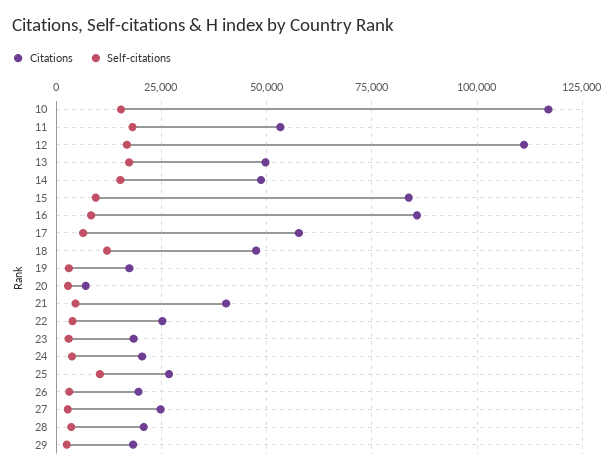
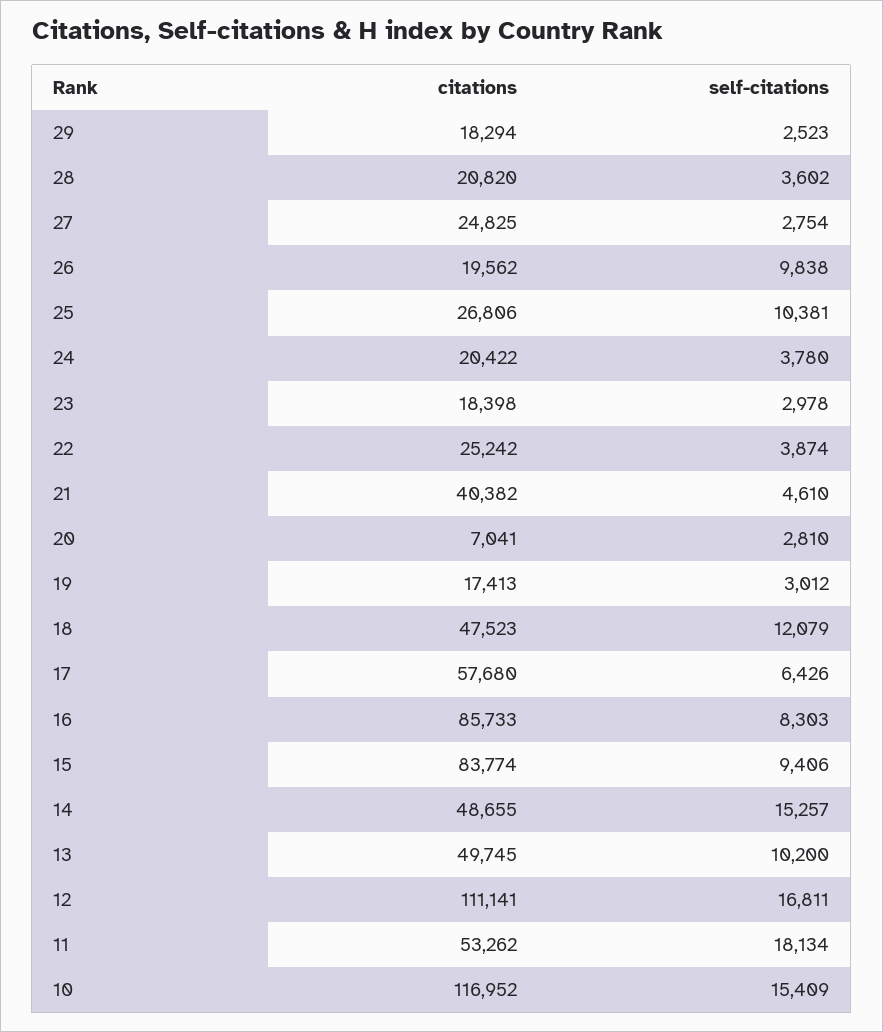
  {
    "Citations": {
      "10": 116952,
      "11": 53262,
      "12": 111141,
      "13": 49745,
      "14": 48655,
      "15": 83774,
      "16": 85733,
      "17": 57680,
      "18": 47523,
      "19": 17413,
      "20": 7041,
      "21": 40382,
      "22": 25242,
      "23": 18398,
      "24": 20422,
      "25": 26806,
      "26": 19562,
      "27": 24825,
      "28": 20820,
      "29": 18294
    },
    "Self-citations": {
      "10": 15409,
      "11": 18134,
      "12": 16811,
-     "13": 17500,
+     "13": 10200,
      "14": 15257,
      "15": 9406,
      "16": 8303,
      "17": 6426,
      "18": 12079,
      "19": 3012,
      "20": 2810,
      "21": 4610,
      "22": 3874,
      "23": 2978,
      "24": 3780,
      "25": 10381,
-     "26": 2500,
+     "26": 9838,
      "27": 2754,
      "28": 3602,
      "29": 2523
    }
  }

